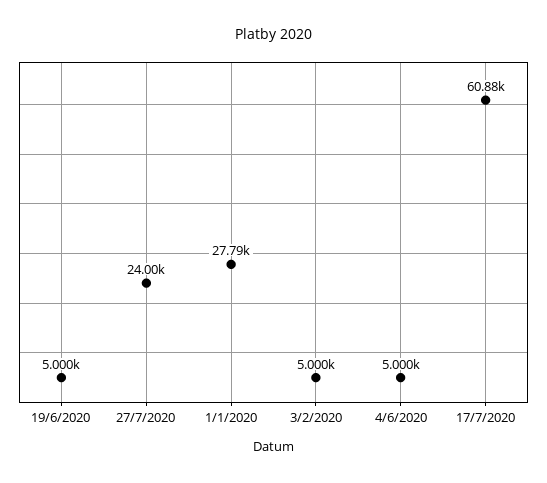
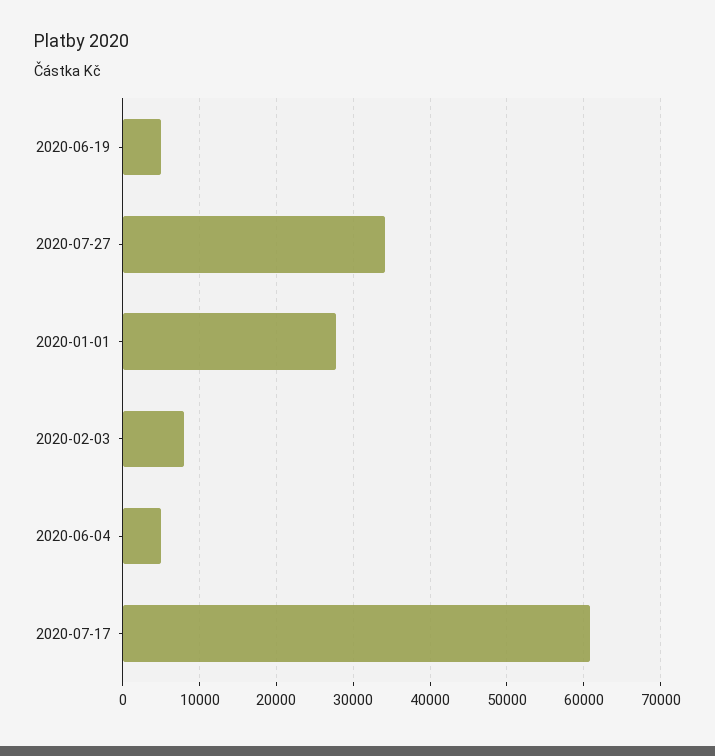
  {
    "19/6/2020": 5000,
-   "27/7/2020": 24000,
+   "27/7/2020": 34000,
    "1/1/2020": 27790,
-   "3/2/2020": 5000,
+   "3/2/2020": 8000,
    "4/6/2020": 5000,
    "17/7/2020": 60880
  }

